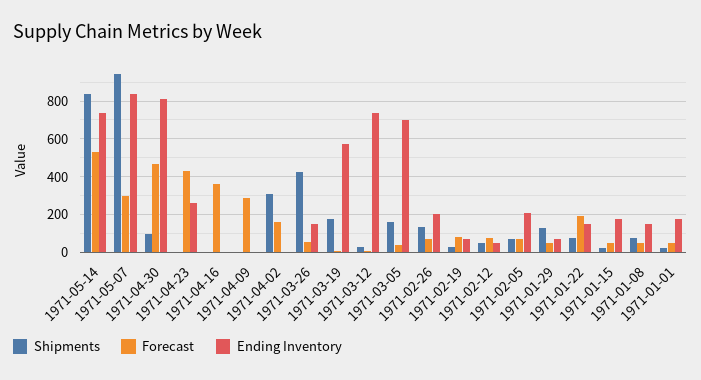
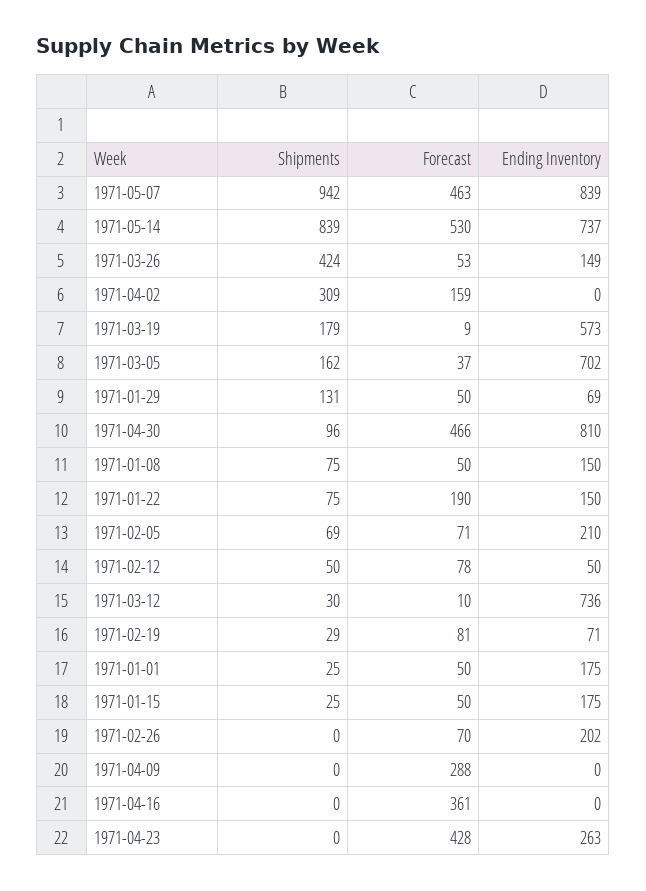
  {
    "Shipments": {
      "1971-05-14": 839,
      "1971-05-07": 942,
      "1971-04-30": 96,
      "1971-04-23": 0,
      "1971-04-16": 0,
      "1971-04-09": 0,
      "1971-04-02": 309,
      "1971-03-26": 424,
      "1971-03-19": 179,
      "1971-03-12": 30,
      "1971-03-05": 162,
-     "1971-02-26": 150,
+     "1971-02-26": 0,
      "1971-02-19": 29,
      "1971-02-12": 50,
      "1971-02-05": 69,
      "1971-01-29": 131,
      "1971-01-22": 75,
      "1971-01-15": 25,
      "1971-01-08": 75,
      "1971-01-01": 25
    },
    "Forecast": {
      "1971-05-14": 530,
-     "1971-05-07": 300,
+     "1971-05-07": 463,
      "1971-04-30": 466,
      "1971-04-23": 428,
      "1971-04-16": 361,
      "1971-04-09": 288,
      "1971-04-02": 159,
      "1971-03-26": 53,
      "1971-03-19": 9,
      "1971-03-12": 10,
      "1971-03-05": 37,
      "1971-02-26": 70,
      "1971-02-19": 81,
      "1971-02-12": 78,
      "1971-02-05": 71,
      "1971-01-29": 50,
      "1971-01-22": 190,
      "1971-01-15": 50,
      "1971-01-08": 50,
      "1971-01-01": 50
    },
    "Ending Inventory": {
      "1971-05-14": 737,
      "1971-05-07": 839,
      "1971-04-30": 810,
      "1971-04-23": 263,
      "1971-04-16": 0,
      "1971-04-09": 0,
      "1971-04-02": 0,
      "1971-03-26": 149,
      "1971-03-19": 573,
      "1971-03-12": 736,
      "1971-03-05": 702,
      "1971-02-26": 202,
      "1971-02-19": 71,
      "1971-02-12": 50,
      "1971-02-05": 210,
      "1971-01-29": 69,
      "1971-01-22": 150,
      "1971-01-15": 175,
      "1971-01-08": 150,
      "1971-01-01": 175
    }
  }

